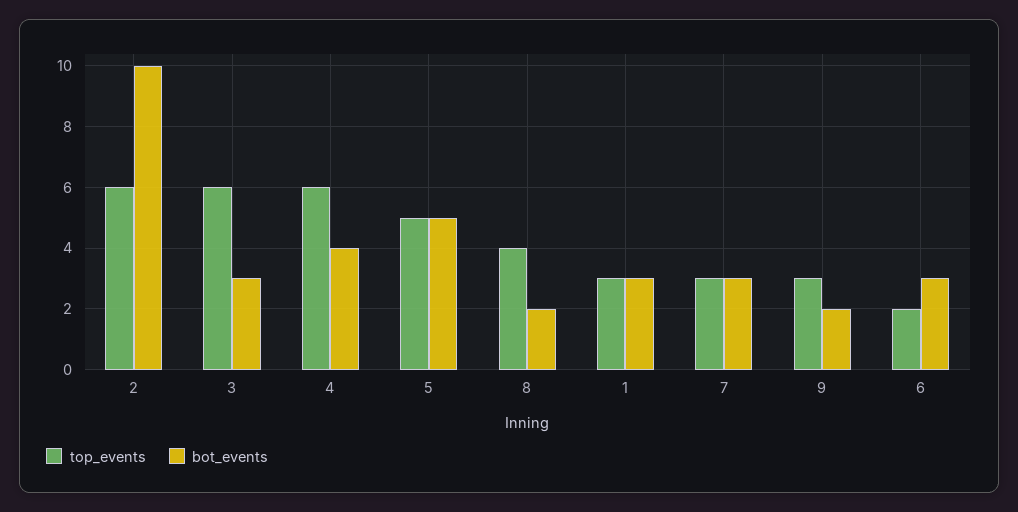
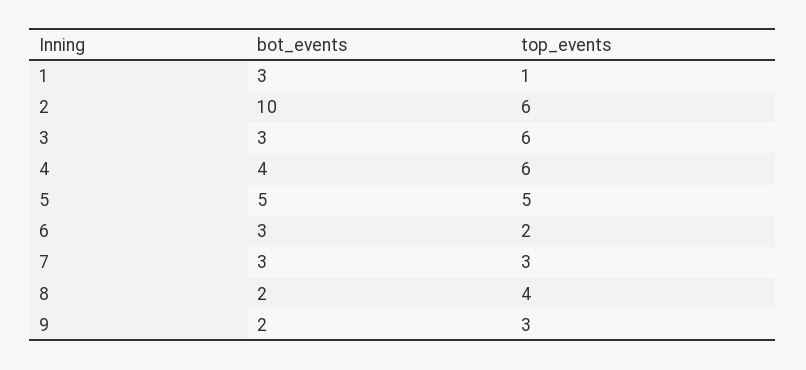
  {
    "top_events": {
      "2": 6,
      "3": 6,
      "4": 6,
      "5": 5,
      "8": 4,
-     "1": 3,
+     "1": 1,
      "7": 3,
      "9": 3,
      "6": 2
    },
    "bot_events": {
      "2": 10,
      "3": 3,
      "4": 4,
      "5": 5,
      "8": 2,
      "1": 3,
      "7": 3,
      "9": 2,
      "6": 3
    }
  }

